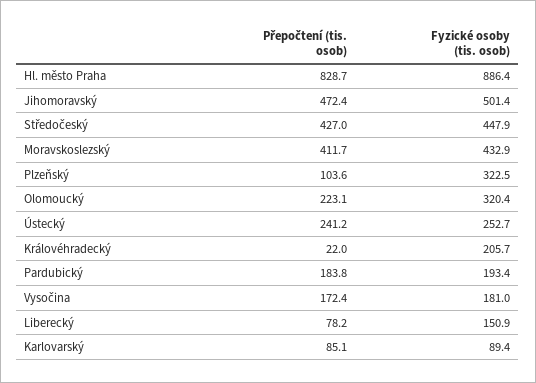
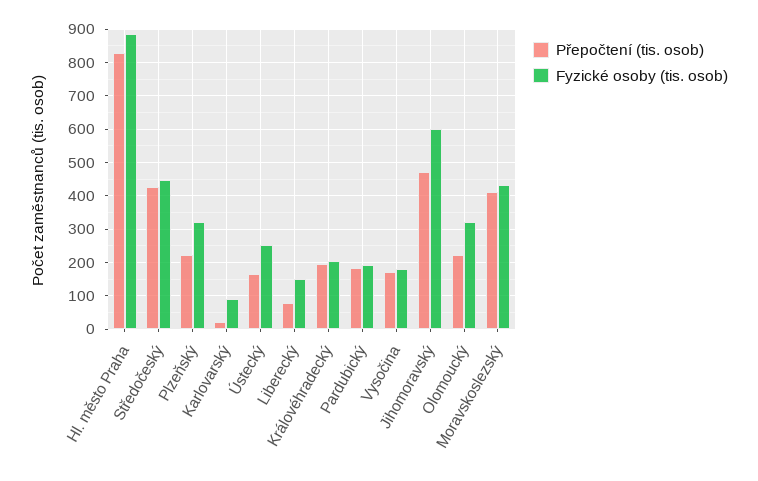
  {
    "Přepočtení (tis. osob)": {
      "Hl. město Praha": 828.7,
      "Jihomoravský": 472.4,
      "Středočeský": 427,
      "Moravskoslezský": 411.7,
-     "Plzeňský": 103.6,
+     "Plzeňský": 220,
      "Olomoucký": 223.1,
-     "Ústecký": 241.2,
+     "Ústecký": 160,
-     "Královéhradecký": 22,
+     "Královéhradecký": 200,
      "Pardubický": 183.8,
      "Vysočina": 172.4,
      "Liberecký": 78.2,
-     "Karlovarský": 85.1
+     "Karlovarský": 20
    },
    "Fyzické osoby (tis. osob)": {
      "Hl. město Praha": 886.4,
-     "Jihomoravský": 501.4,
+     "Jihomoravský": 600,
      "Středočeský": 447.9,
      "Moravskoslezský": 432.9,
      "Plzeňský": 322.5,
      "Olomoucký": 320.4,
      "Ústecký": 252.7,
      "Královéhradecký": 205.7,
      "Pardubický": 193.4,
      "Vysočina": 181,
      "Liberecký": 150.9,
      "Karlovarský": 89.4
    }
  }

